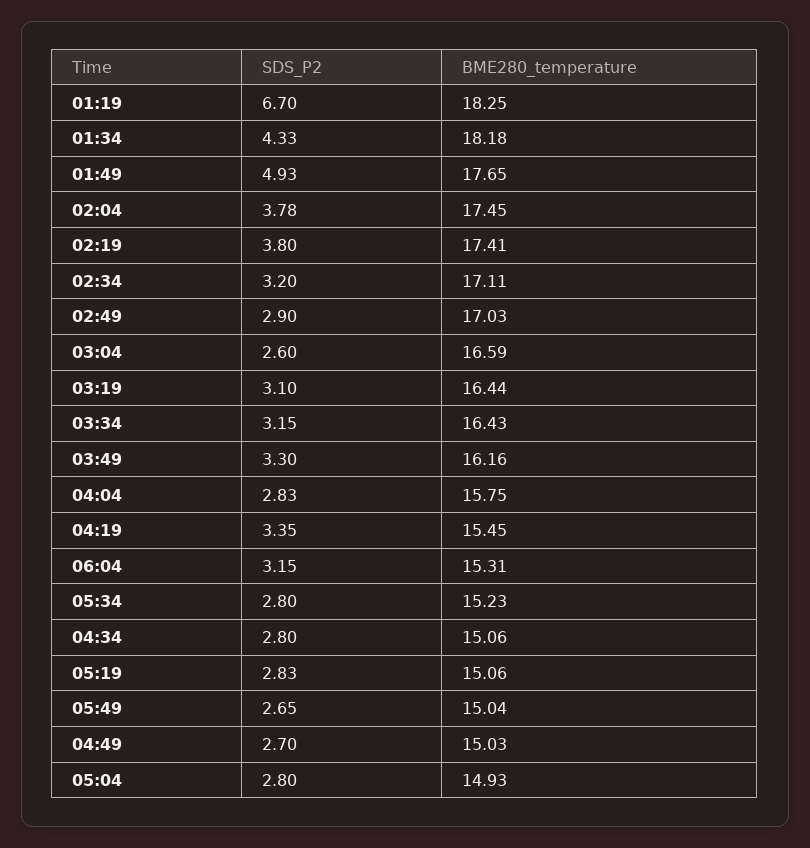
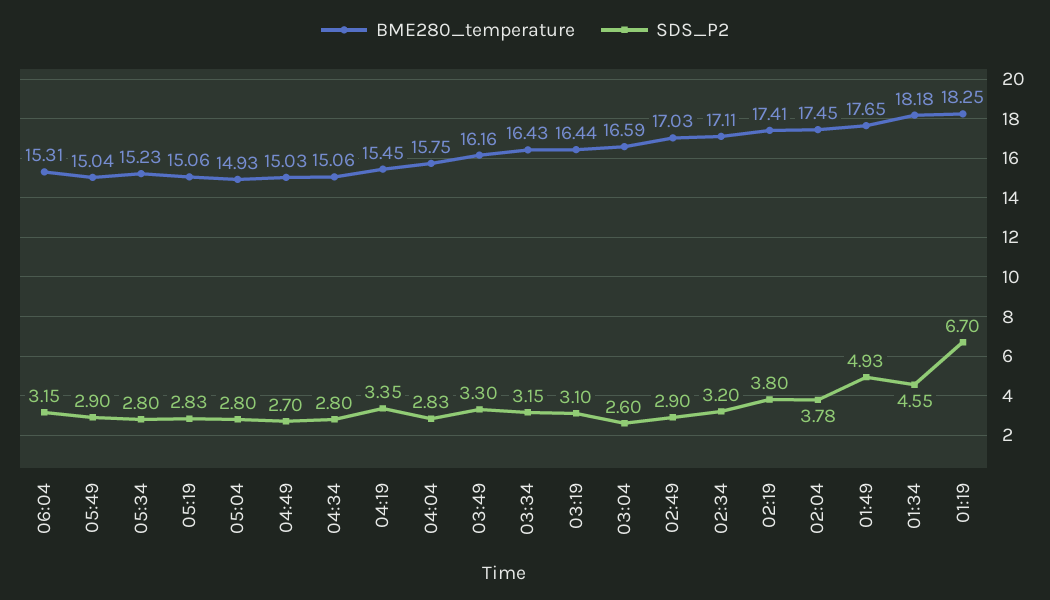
  {
    "SDS_P2": {
      "01:19": 6.7,
-     "01:34": 4.33,
+     "01:34": 4.55,
      "01:49": 4.93,
      "02:04": 3.78,
      "02:19": 3.8,
      "02:34": 3.2,
      "02:49": 2.9,
      "03:04": 2.6,
      "03:19": 3.1,
      "03:34": 3.15,
      "03:49": 3.3,
      "04:04": 2.83,
      "04:19": 3.35,
      "06:04": 3.15,
      "05:34": 2.8,
      "04:34": 2.8,
      "05:19": 2.83,
-     "05:49": 2.65,
+     "05:49": 2.9,
      "04:49": 2.7,
      "05:04": 2.8
    },
    "BME280_temperature": {
      "01:19": 18.25,
      "01:34": 18.18,
      "01:49": 17.65,
      "02:04": 17.45,
      "02:19": 17.41,
      "02:34": 17.11,
      "02:49": 17.03,
      "03:04": 16.59,
      "03:19": 16.44,
      "03:34": 16.43,
      "03:49": 16.16,
      "04:04": 15.75,
      "04:19": 15.45,
      "06:04": 15.31,
      "05:34": 15.23,
      "04:34": 15.06,
      "05:19": 15.06,
      "05:49": 15.04,
      "04:49": 15.03,
      "05:04": 14.93
    }
  }

